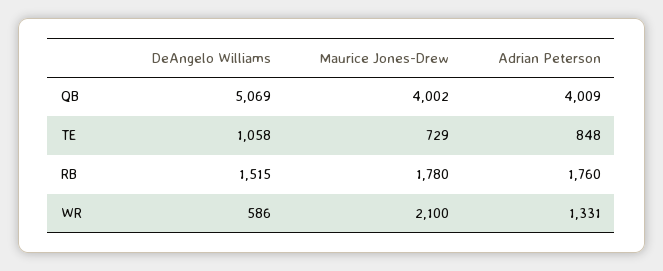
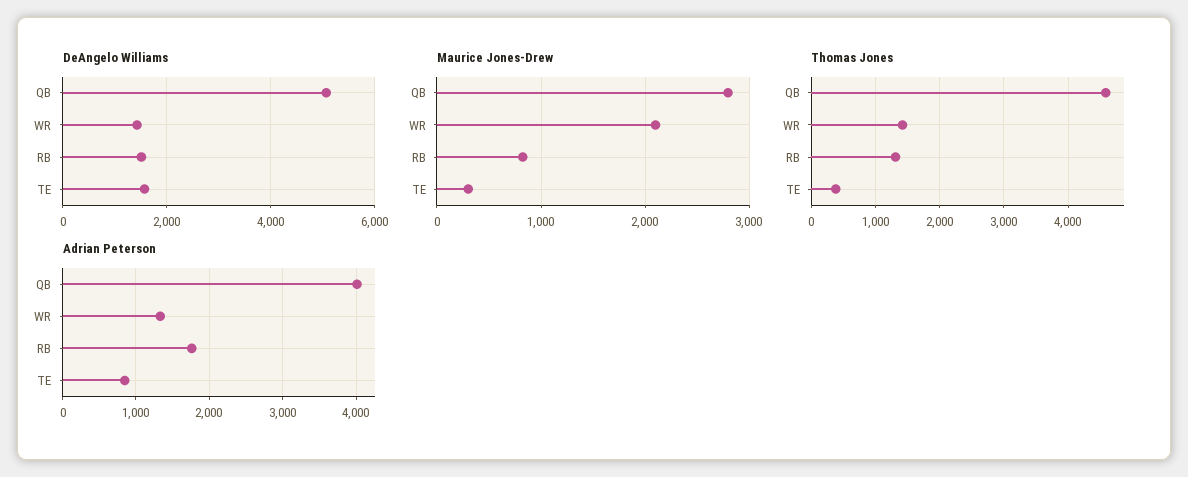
  {
    "DeAngelo Williams": {
      "QB": 5069,
-     "TE": 1058,
+     "TE": 1600,
      "RB": 1515,
-     "WR": 586
+     "WR": 1400
    },
    "Maurice Jones-Drew": {
-     "QB": 4002,
+     "QB": 2800,
-     "TE": 729,
+     "TE": 300,
-     "RB": 1780,
+     "RB": 800,
      "WR": 2100
    },
    "Adrian Peterson": {
      "QB": 4009,
      "TE": 848,
      "RB": 1760,
      "WR": 1331
-   }
+   },
+   "Thomas Jones": {
+     "QB": 4600,
+     "WR": 1400,
+     "RB": 1300,
+     "TE": 400
+   }
  }

